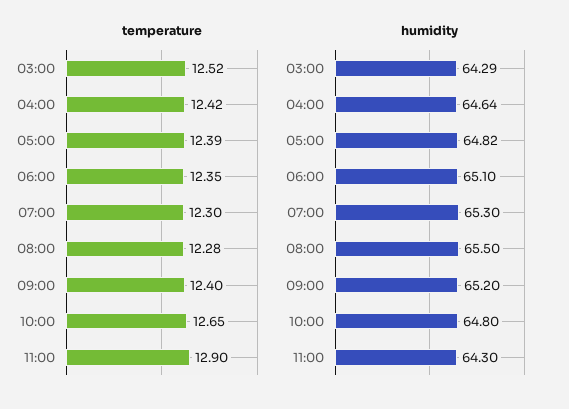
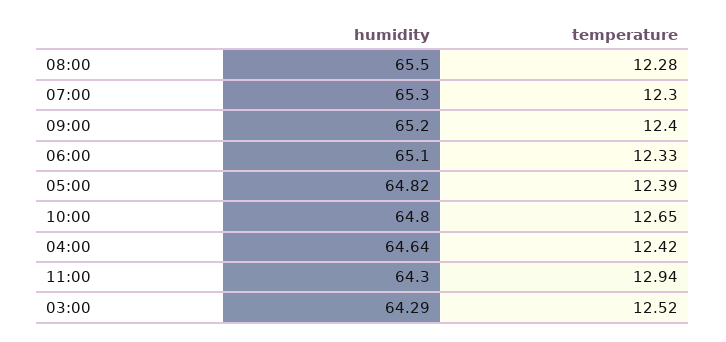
  {
    "temperature": {
      "03:00": 12.52,
      "04:00": 12.42,
      "05:00": 12.39,
-     "06:00": 12.35,
+     "06:00": 12.33,
      "07:00": 12.3,
      "08:00": 12.28,
      "09:00": 12.4,
      "10:00": 12.65,
-     "11:00": 12.9
+     "11:00": 12.94
    },
    "humidity": {
      "03:00": 64.29,
      "04:00": 64.64,
      "05:00": 64.82,
      "06:00": 65.1,
      "07:00": 65.3,
      "08:00": 65.5,
      "09:00": 65.2,
      "10:00": 64.8,
      "11:00": 64.3
    }
  }

